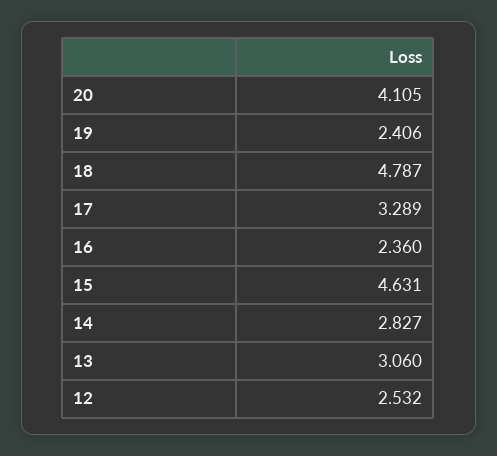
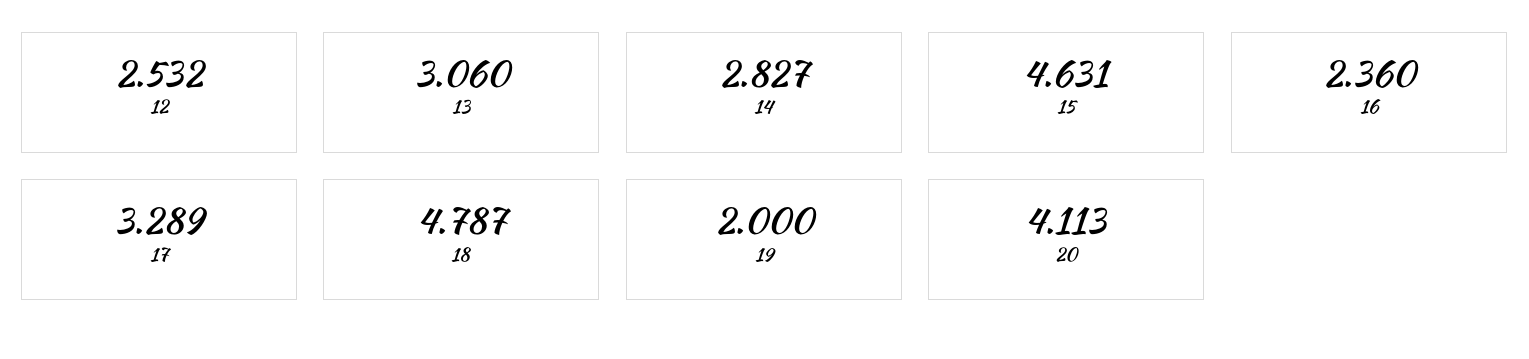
  {
-   "20": 4.105,
+   "20": 4.113,
-   "19": 2.406,
+   "19": 2,
    "18": 4.787,
    "17": 3.289,
    "16": 2.36,
    "15": 4.631,
    "14": 2.827,
    "13": 3.06,
    "12": 2.532
  }

